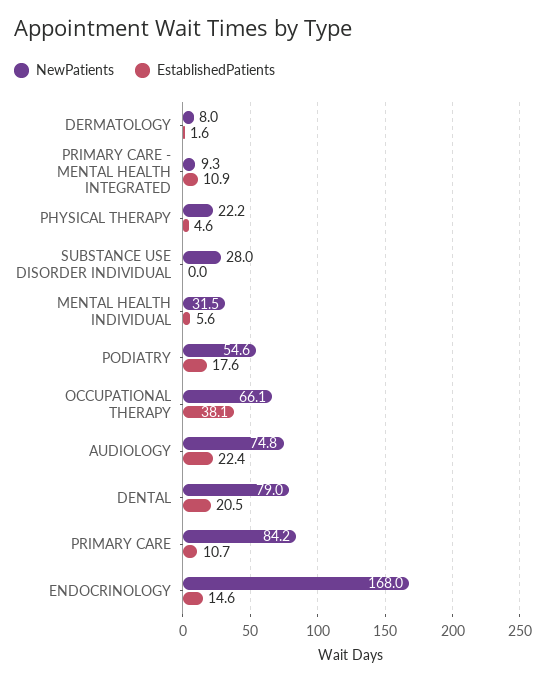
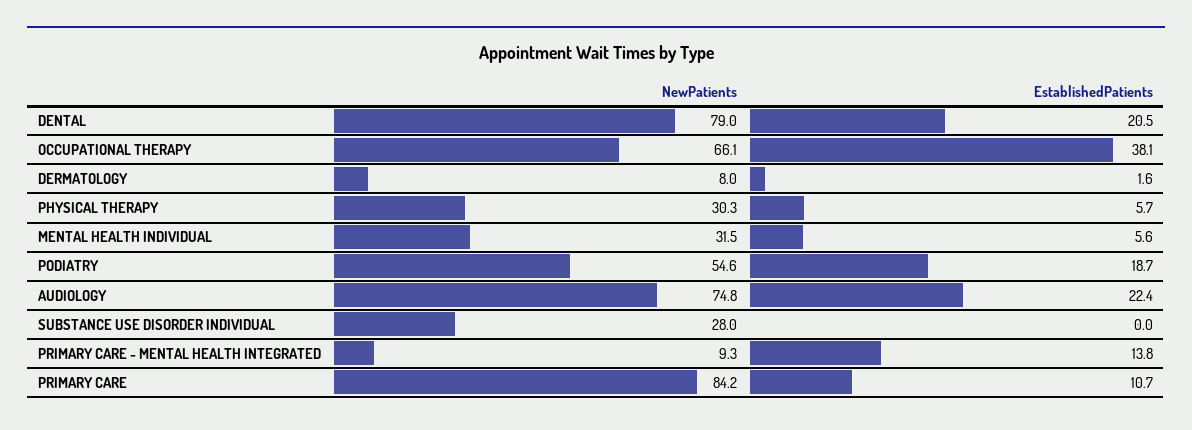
  {
    "NewPatients": {
      "DERMATOLOGY": 8,
      "PRIMARY CARE - MENTAL HEALTH INTEGRATED": 9.3,
-     "PHYSICAL THERAPY": 22.2,
+     "PHYSICAL THERAPY": 30.3,
      "SUBSTANCE USE DISORDER INDIVIDUAL": 28,
      "MENTAL HEALTH INDIVIDUAL": 31.5,
      "PODIATRY": 54.6,
      "OCCUPATIONAL THERAPY": 66.1,
      "AUDIOLOGY": 74.8,
      "DENTAL": 79,
-     "PRIMARY CARE": 84.2,
+     "PRIMARY CARE": 84.2
-     "ENDOCRINOLOGY": 168
    },
    "EstablishedPatients": {
      "DERMATOLOGY": 1.6,
-     "PRIMARY CARE - MENTAL HEALTH INTEGRATED": 10.9,
+     "PRIMARY CARE - MENTAL HEALTH INTEGRATED": 13.8,
-     "PHYSICAL THERAPY": 4.6,
+     "PHYSICAL THERAPY": 5.7,
      "SUBSTANCE USE DISORDER INDIVIDUAL": 0,
      "MENTAL HEALTH INDIVIDUAL": 5.6,
-     "PODIATRY": 17.6,
+     "PODIATRY": 18.7,
      "OCCUPATIONAL THERAPY": 38.1,
      "AUDIOLOGY": 22.4,
      "DENTAL": 20.5,
-     "PRIMARY CARE": 10.7,
+     "PRIMARY CARE": 10.7
-     "ENDOCRINOLOGY": 14.6
    }
  }

